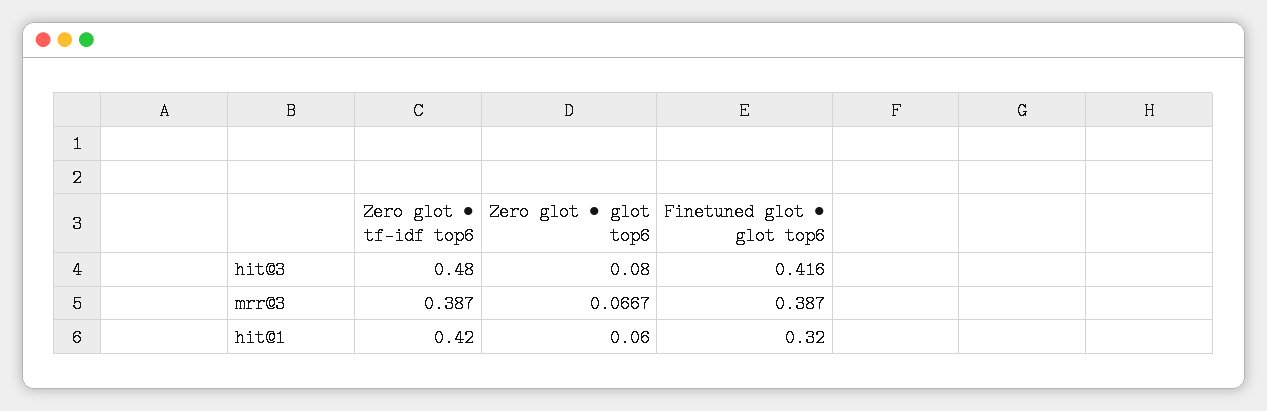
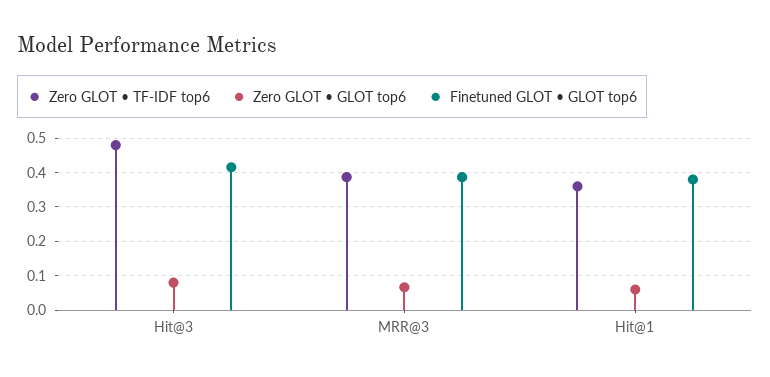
  {
    "Zero glot • tf-idf top6": {
      "hit@3": 0.48,
      "mrr@3": 0.387,
-     "hit@1": 0.42
+     "hit@1": 0.36
    },
    "Zero glot • glot top6": {
      "hit@3": 0.08,
      "mrr@3": 0.0667,
      "hit@1": 0.06
    },
    "Finetuned glot • glot top6": {
      "hit@3": 0.416,
      "mrr@3": 0.387,
-     "hit@1": 0.32
+     "hit@1": 0.38
    }
  }

